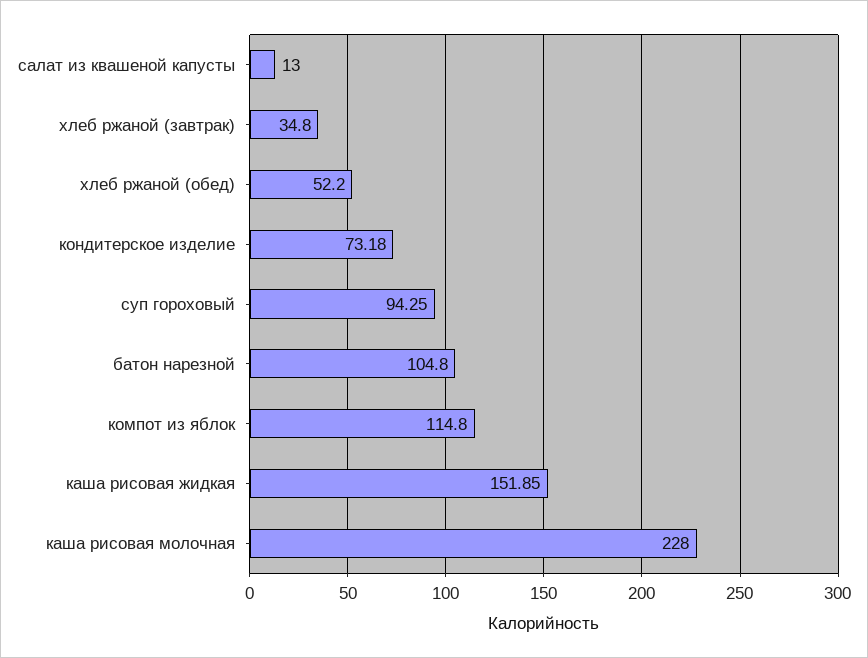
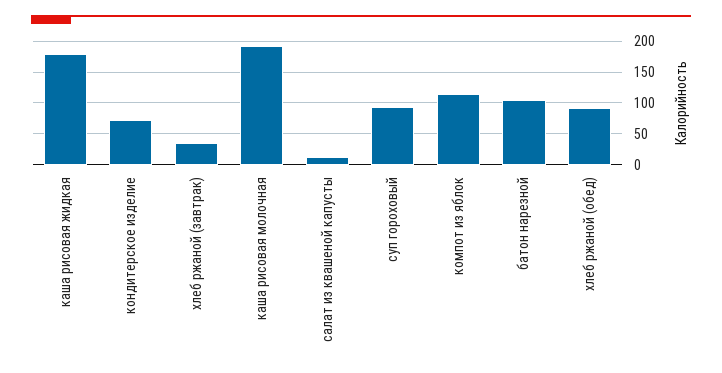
  {
    "салат из квашеной капусты": 13,
    "хлеб ржаной (завтрак)": 34.8,
-   "хлеб ржаной (обед)": 52.2,
+   "хлеб ржаной (обед)": 90,
    "кондитерское изделие": 73.18,
    "суп гороховый": 94.25,
    "батон нарезной": 104.8,
    "компот из яблок": 114.8,
-   "каша рисовая жидкая": 151.85,
+   "каша рисовая жидкая": 180,
-   "каша рисовая молочная": 228
+   "каша рисовая молочная": 190
  }

